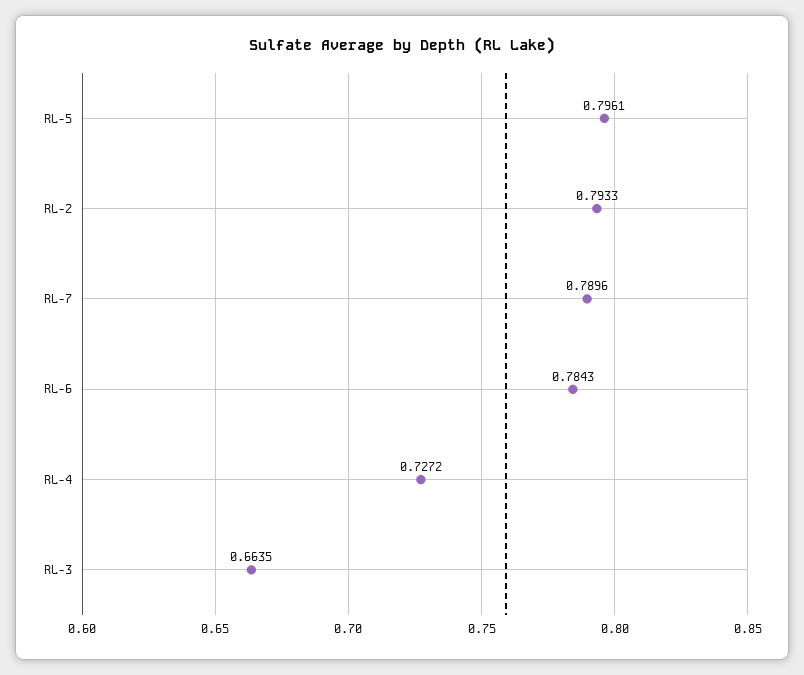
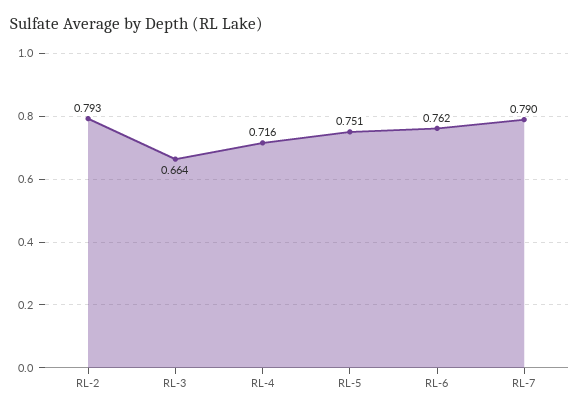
  {
-   "RL-5": 0.7961,
+   "RL-5": 0.751,
    "RL-2": 0.7933,
    "RL-7": 0.7896,
-   "RL-6": 0.7843,
+   "RL-6": 0.762,
-   "RL-4": 0.7272,
+   "RL-4": 0.716,
    "RL-3": 0.6635
  }

